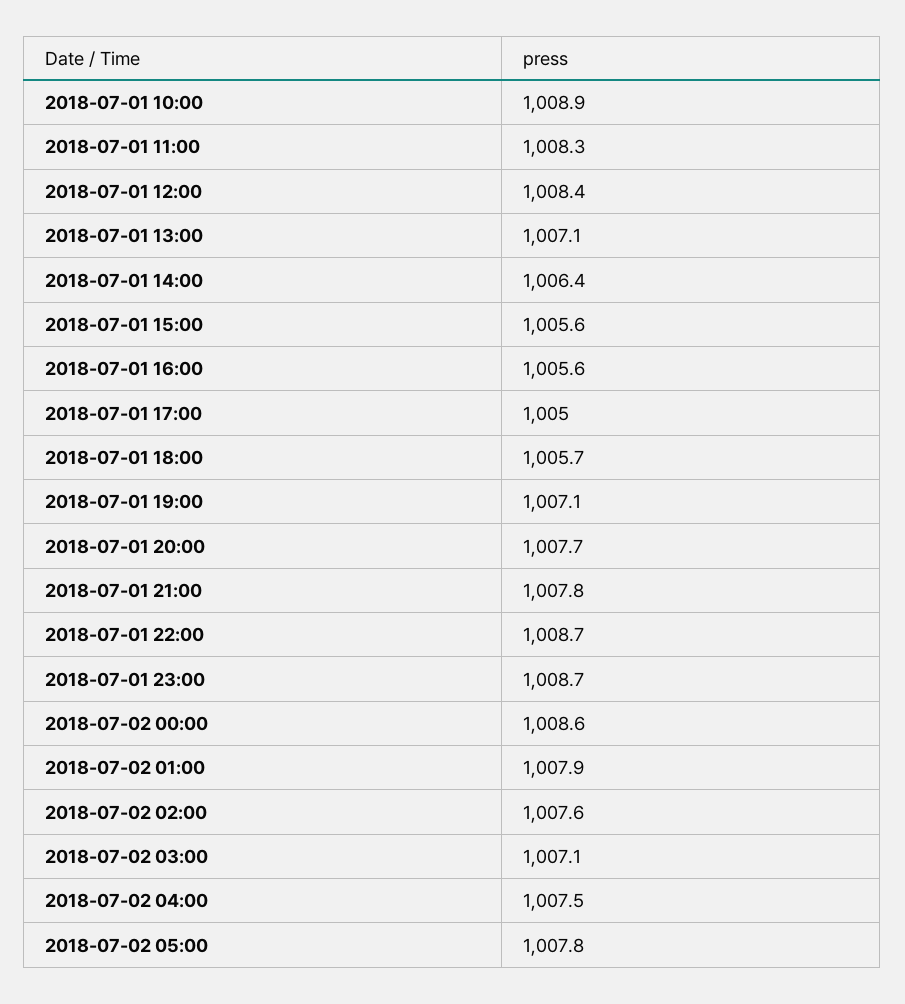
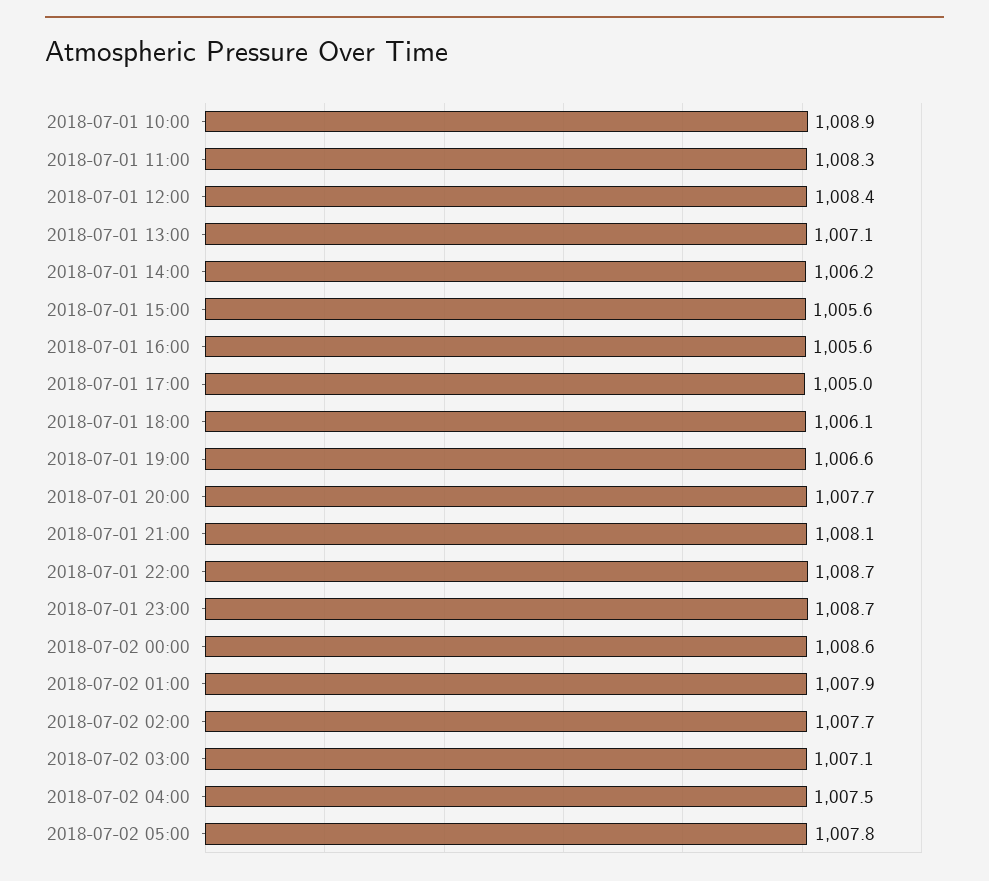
  {
    "2018-07-01 10:00": 1008.9,
    "2018-07-01 11:00": 1008.3,
    "2018-07-01 12:00": 1008.4,
    "2018-07-01 13:00": 1007.1,
-   "2018-07-01 14:00": 1006.4,
+   "2018-07-01 14:00": 1006.2,
    "2018-07-01 15:00": 1005.6,
    "2018-07-01 16:00": 1005.6,
    "2018-07-01 17:00": 1005,
-   "2018-07-01 18:00": 1005.7,
+   "2018-07-01 18:00": 1006.1,
-   "2018-07-01 19:00": 1007.1,
+   "2018-07-01 19:00": 1006.6,
    "2018-07-01 20:00": 1007.7,
-   "2018-07-01 21:00": 1007.8,
+   "2018-07-01 21:00": 1008.1,
    "2018-07-01 22:00": 1008.7,
    "2018-07-01 23:00": 1008.7,
    "2018-07-02 00:00": 1008.6,
    "2018-07-02 01:00": 1007.9,
-   "2018-07-02 02:00": 1007.6,
+   "2018-07-02 02:00": 1007.7,
    "2018-07-02 03:00": 1007.1,
    "2018-07-02 04:00": 1007.5,
    "2018-07-02 05:00": 1007.8
  }

